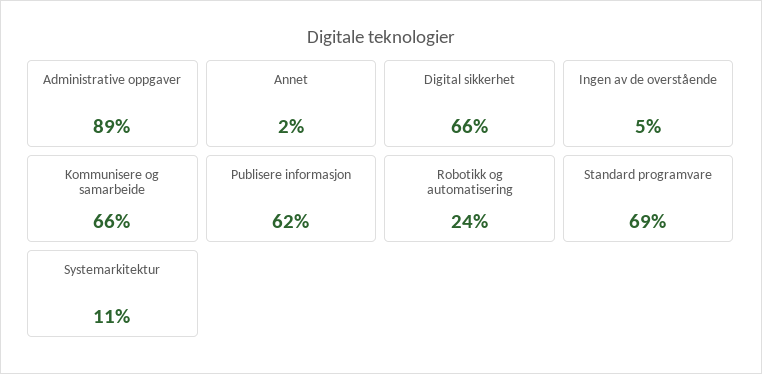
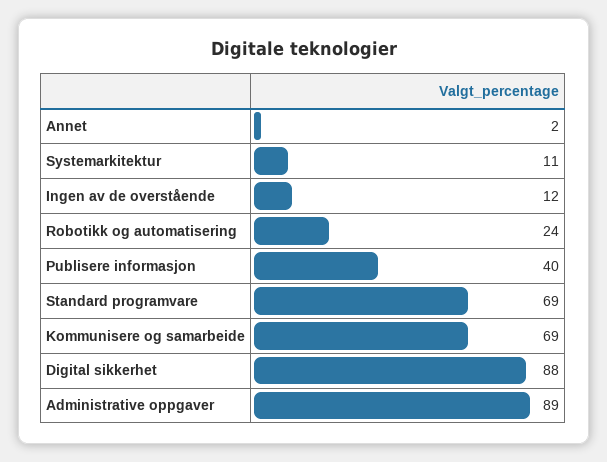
  {
    "Administrative oppgaver": 89,
    "Annet": 2,
-   "Digital sikkerhet": 66,
+   "Digital sikkerhet": 88,
-   "Ingen av de overstående": 5,
+   "Ingen av de overstående": 12,
-   "Kommunisere og samarbeide": 66,
+   "Kommunisere og samarbeide": 69,
-   "Publisere informasjon": 62,
+   "Publisere informasjon": 40,
    "Robotikk og automatisering": 24,
    "Standard programvare": 69,
    "Systemarkitektur": 11
  }

